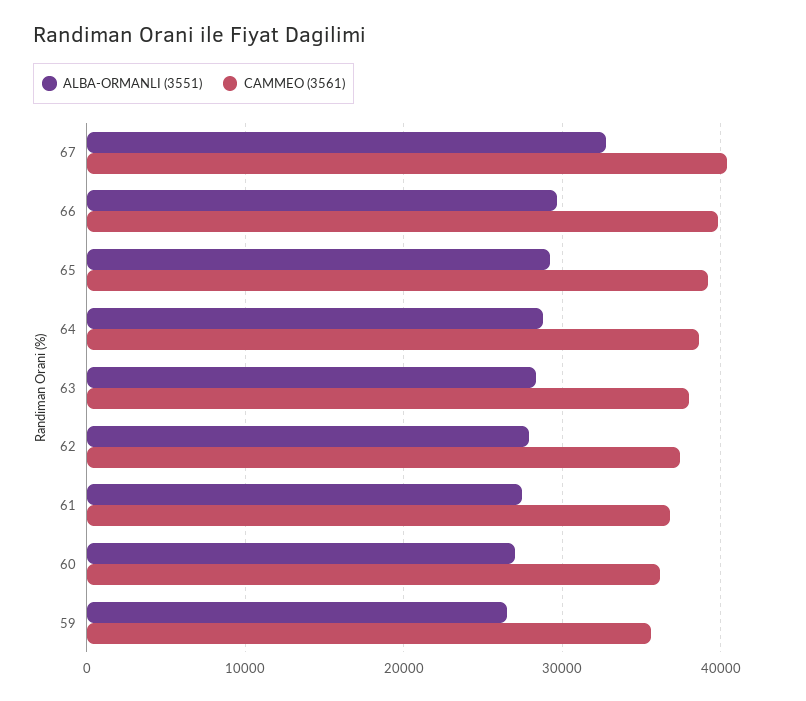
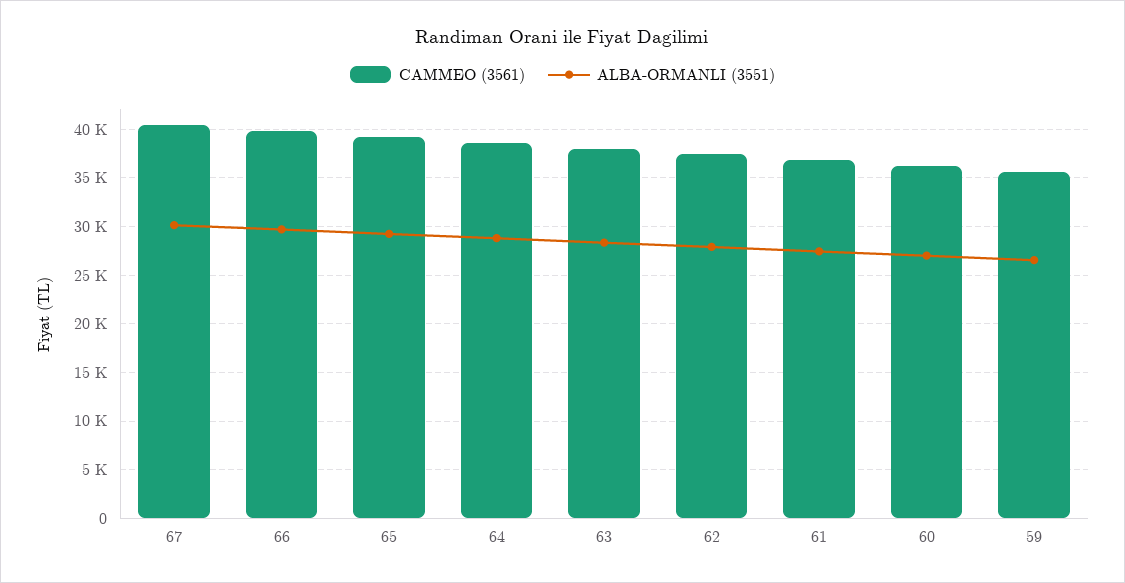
  {
    "ALBA-ORMANLI (3551)": {
-     "67": 33000,
+     "67": 30000,
      "66": 30000,
      "65": 29000,
      "64": 29000,
      "63": 28000,
      "62": 28000,
      "61": 27000,
      "60": 27000,
      "59": 27000
    },
    "CAMMEO (3561)": {
      "67": 40000,
      "66": 40000,
      "65": 39000,
      "64": 39000,
      "63": 38000,
      "62": 37000,
      "61": 37000,
      "60": 36000,
      "59": 36000
    }
  }

